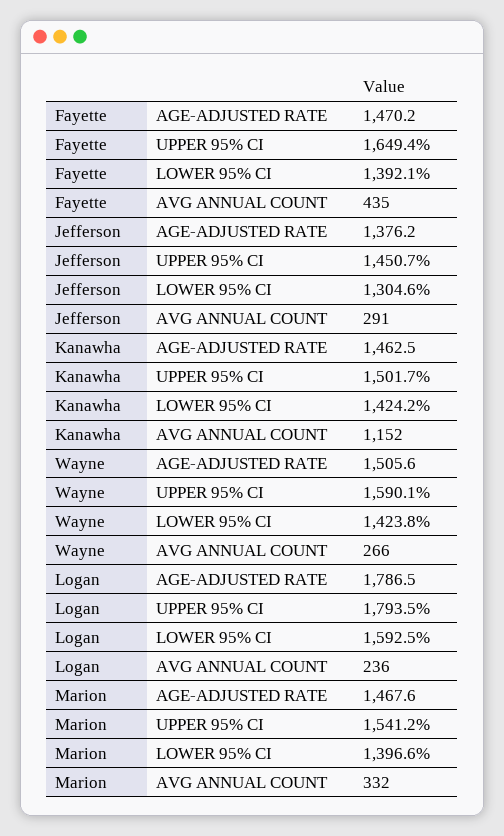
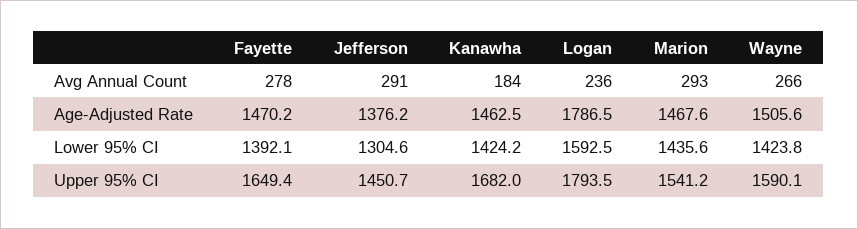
  {
    "Fayette": {
      "AGE-ADJUSTED RATE": 1470.2,
      "UPPER 95% CI": 1649.4,
      "LOWER 95% CI": 1392.1,
-     "AVG ANNUAL COUNT": 435
+     "AVG ANNUAL COUNT": 278
    },
    "Jefferson": {
      "AGE-ADJUSTED RATE": 1376.2,
      "UPPER 95% CI": 1450.7,
      "LOWER 95% CI": 1304.6,
      "AVG ANNUAL COUNT": 291
    },
    "Kanawha": {
      "AGE-ADJUSTED RATE": 1462.5,
-     "UPPER 95% CI": 1501.7,
+     "UPPER 95% CI": 1682,
      "LOWER 95% CI": 1424.2,
-     "AVG ANNUAL COUNT": 1152
+     "AVG ANNUAL COUNT": 184
    },
    "Wayne": {
      "AGE-ADJUSTED RATE": 1505.6,
      "UPPER 95% CI": 1590.1,
      "LOWER 95% CI": 1423.8,
      "AVG ANNUAL COUNT": 266
    },
    "Logan": {
      "AGE-ADJUSTED RATE": 1786.5,
      "UPPER 95% CI": 1793.5,
      "LOWER 95% CI": 1592.5,
      "AVG ANNUAL COUNT": 236
    },
    "Marion": {
      "AGE-ADJUSTED RATE": 1467.6,
      "UPPER 95% CI": 1541.2,
-     "LOWER 95% CI": 1396.6,
+     "LOWER 95% CI": 1435.6,
-     "AVG ANNUAL COUNT": 332
+     "AVG ANNUAL COUNT": 293
    }
  }

